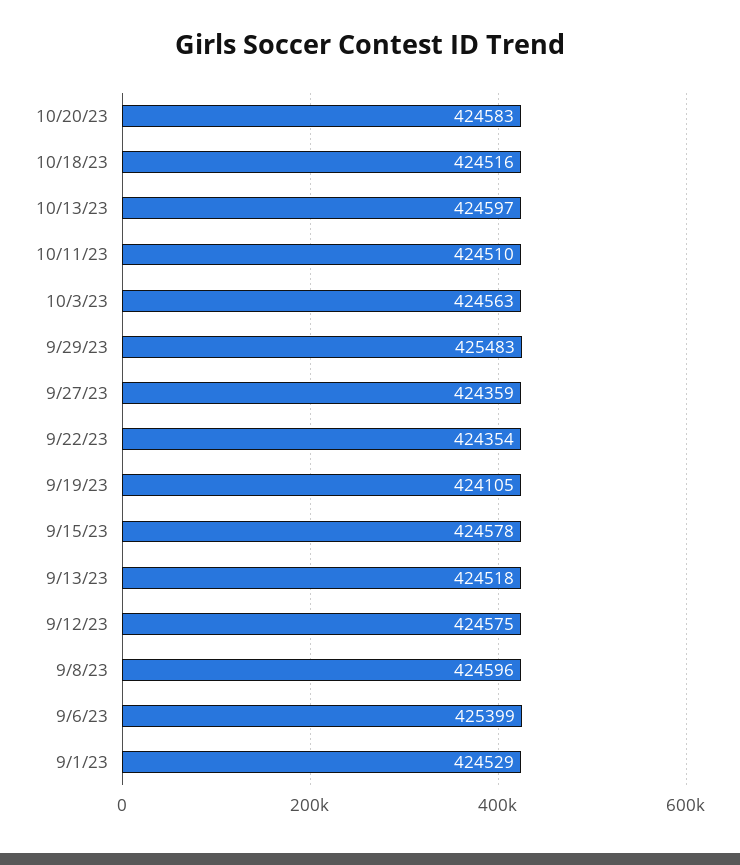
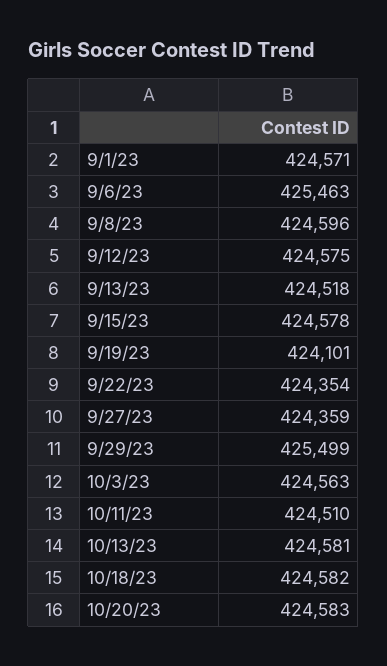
  {
    "10/20/23": 424583,
-   "10/18/23": 424516,
+   "10/18/23": 424582,
-   "10/13/23": 424597,
+   "10/13/23": 424581,
    "10/11/23": 424510,
    "10/3/23": 424563,
-   "9/29/23": 425483,
+   "9/29/23": 425499,
    "9/27/23": 424359,
    "9/22/23": 424354,
-   "9/19/23": 424105,
+   "9/19/23": 424101,
    "9/15/23": 424578,
    "9/13/23": 424518,
    "9/12/23": 424575,
    "9/8/23": 424596,
-   "9/6/23": 425399,
+   "9/6/23": 425463,
-   "9/1/23": 424529
+   "9/1/23": 424571
  }

